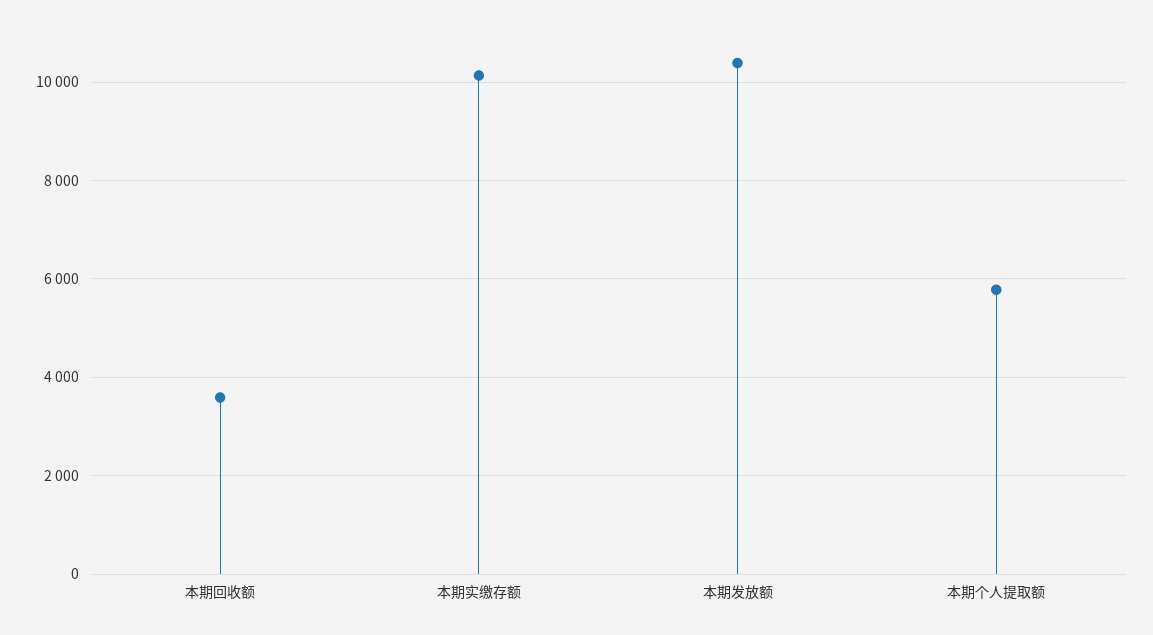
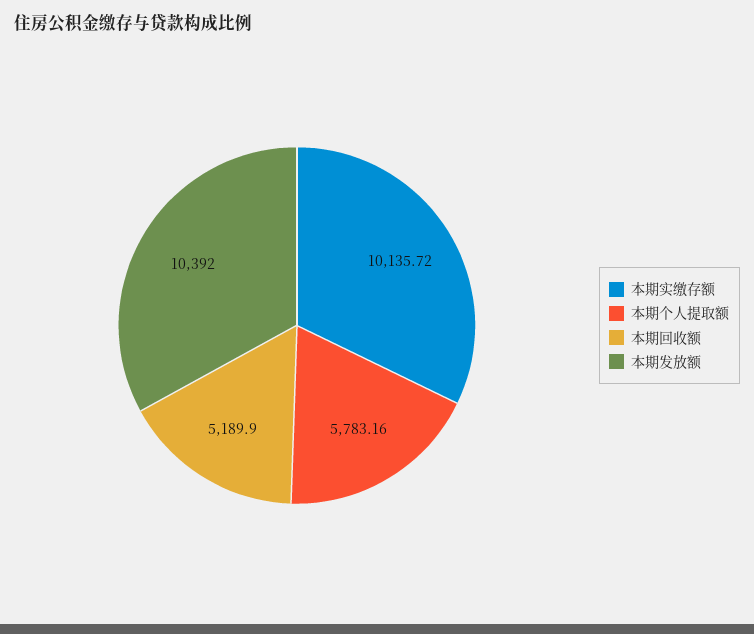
  {
-   "本期回收额": 3600,
+   "本期回收额": 5189.9,
    "本期实缴存额": 10135.72,
    "本期发放额": 10392,
    "本期个人提取额": 5783.16
  }

